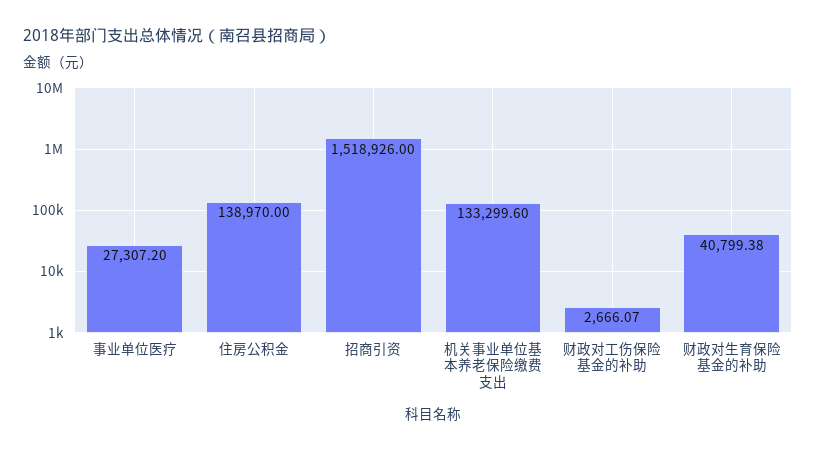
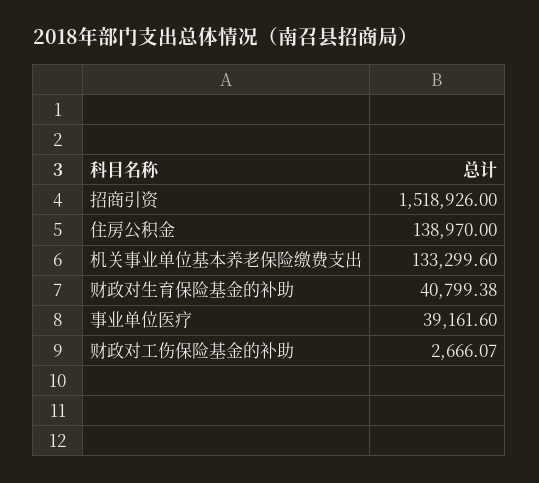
  {
-   "事业单位医疗": 27307.2,
+   "事业单位医疗": 39161.6,
    "住房公积金": 138970,
    "招商引资": 1518926,
    "机关事业单位基本养老保险缴费支出": 133299.6,
    "财政对工伤保险基金的补助": 2666.07,
    "财政对生育保险基金的补助": 40799.38
  }

